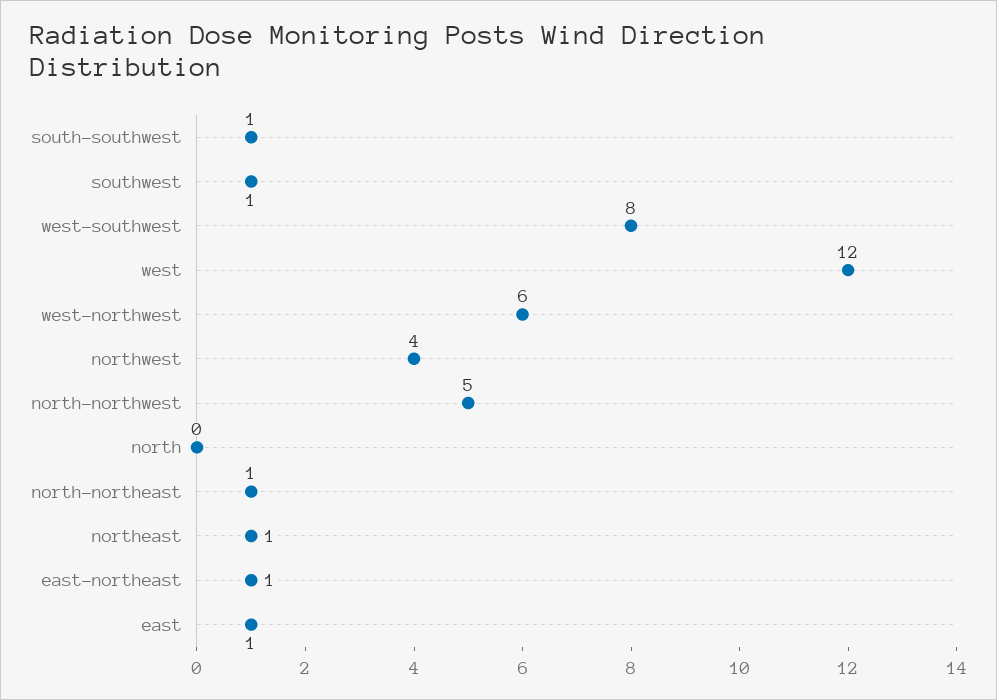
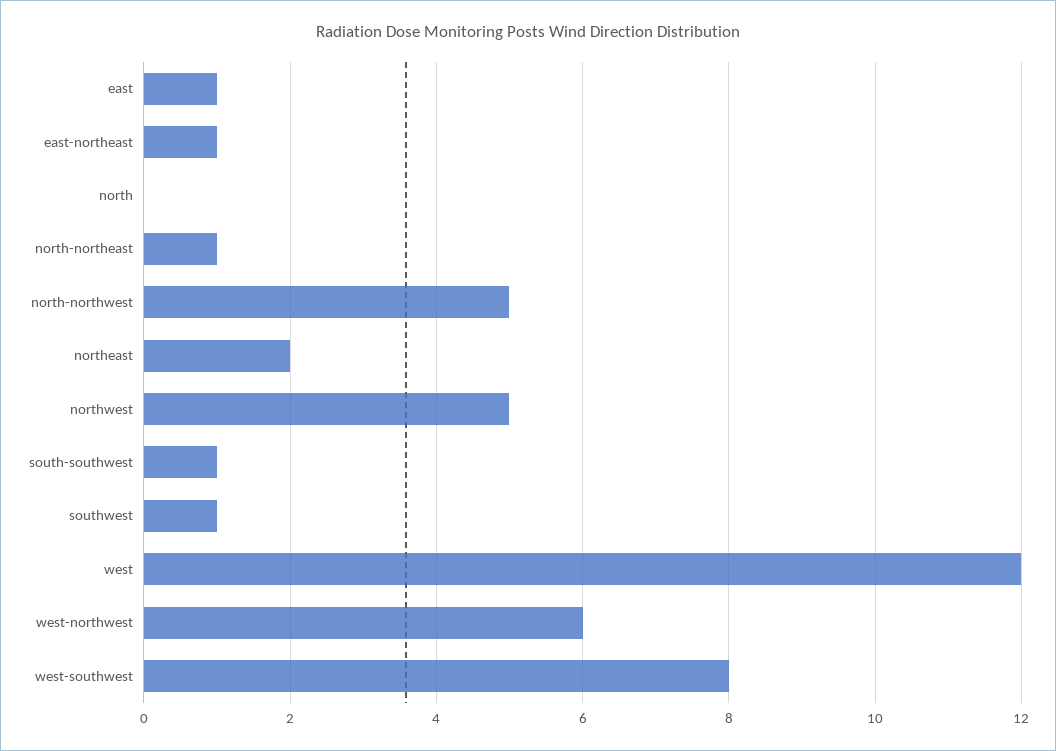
  {
    "south-southwest": 1,
    "southwest": 1,
    "west-southwest": 8,
    "west": 12,
    "west-northwest": 6,
-   "northwest": 4,
+   "northwest": 5,
    "north-northwest": 5,
    "north": 0,
    "north-northeast": 1,
-   "northeast": 1,
+   "northeast": 2,
    "east-northeast": 1,
    "east": 1
  }

